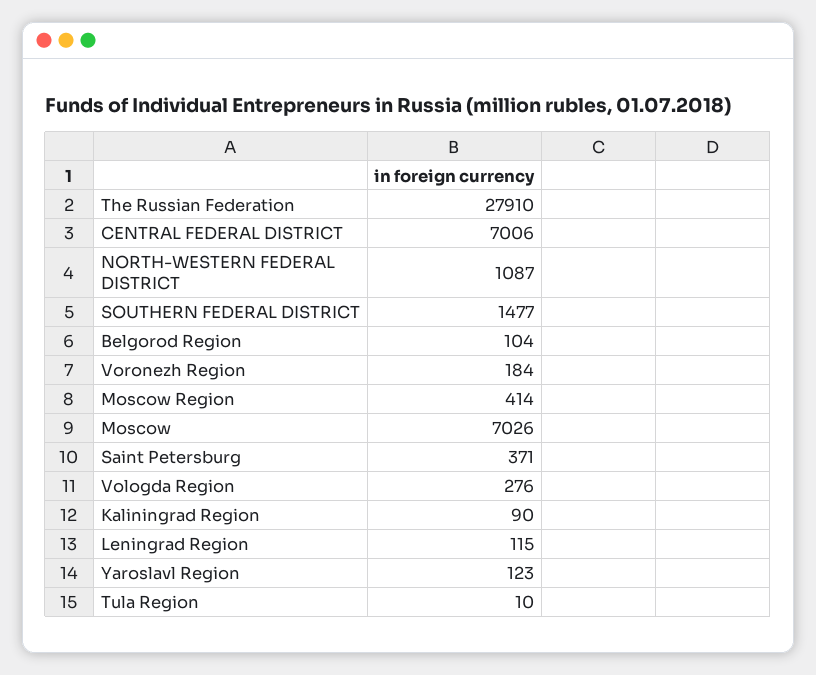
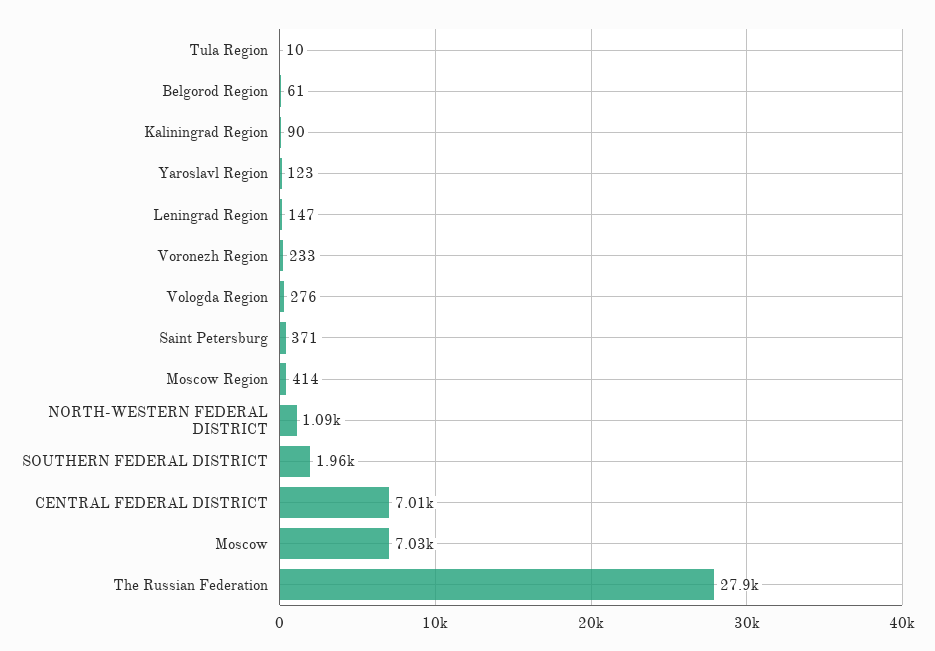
  {
    "The Russian Federation": 27910,
    "CENTRAL FEDERAL DISTRICT": 7006,
    "NORTH-WESTERN FEDERAL DISTRICT": 1087,
-   "SOUTHERN FEDERAL DISTRICT": 1477,
+   "SOUTHERN FEDERAL DISTRICT": 1960,
-   "Belgorod Region": 104,
+   "Belgorod Region": 61,
-   "Voronezh Region": 184,
+   "Voronezh Region": 233,
    "Moscow Region": 414,
    "Moscow": 7026,
    "Saint Petersburg": 371,
    "Vologda Region": 276,
    "Kaliningrad Region": 90,
-   "Leningrad Region": 115,
+   "Leningrad Region": 147,
    "Yaroslavl Region": 123,
    "Tula Region": 10
  }

